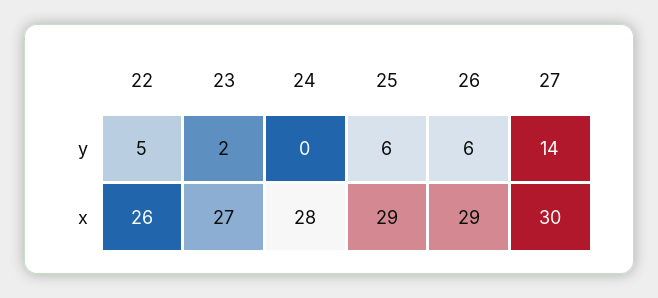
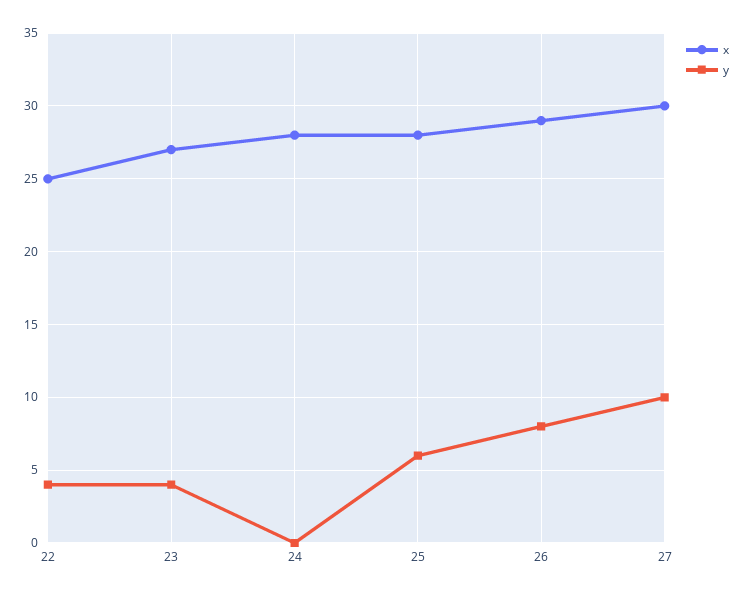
  {
    "y": {
-     "22": 5,
+     "22": 4,
-     "23": 2,
+     "23": 4,
      "24": 0,
      "25": 6,
-     "26": 6,
+     "26": 8,
-     "27": 14
+     "27": 10
    },
    "x": {
-     "22": 26,
+     "22": 25,
      "23": 27,
      "24": 28,
-     "25": 29,
+     "25": 28,
      "26": 29,
      "27": 30
    }
  }

